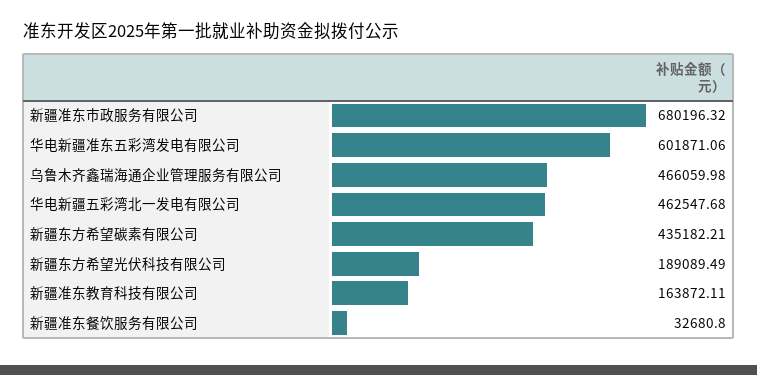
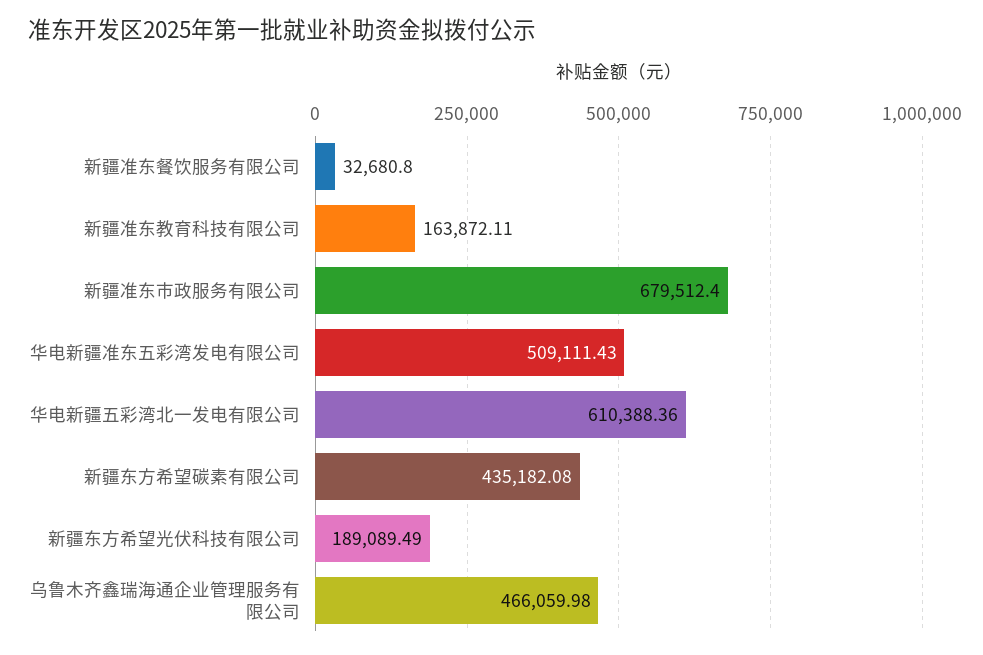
  {
-   "新疆准东市政服务有限公司": 680196.32,
+   "新疆准东市政服务有限公司": 679512.4,
-   "华电新疆准东五彩湾发电有限公司": 601871.06,
+   "华电新疆准东五彩湾发电有限公司": 509111.43,
    "乌鲁木齐鑫瑞海通企业管理服务有限公司": 466059.98,
-   "华电新疆五彩湾北一发电有限公司": 462547.68,
+   "华电新疆五彩湾北一发电有限公司": 610388.36,
-   "新疆东方希望碳素有限公司": 435182.21,
+   "新疆东方希望碳素有限公司": 435182.08,
    "新疆东方希望光伏科技有限公司": 189089.49,
    "新疆准东教育科技有限公司": 163872.11,
    "新疆准东餐饮服务有限公司": 32680.8
  }

